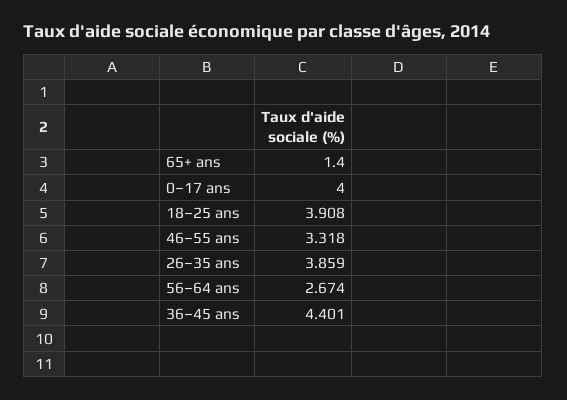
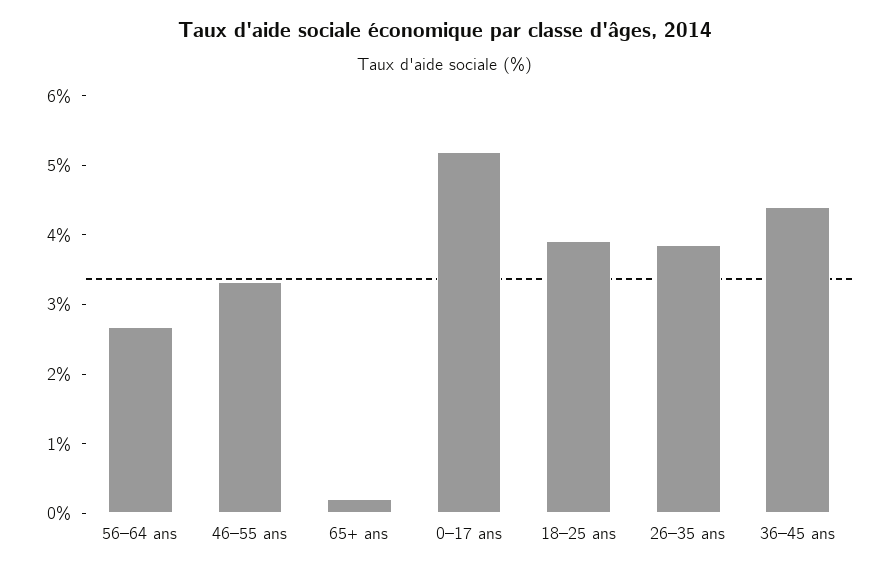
  {
-   "65+ ans": 1.4,
+   "65+ ans": 0.2,
-   "0–17 ans": 4,
+   "0–17 ans": 5.2,
    "18–25 ans": 3.908,
    "46–55 ans": 3.318,
    "26–35 ans": 3.859,
    "56–64 ans": 2.674,
    "36–45 ans": 4.401
  }

